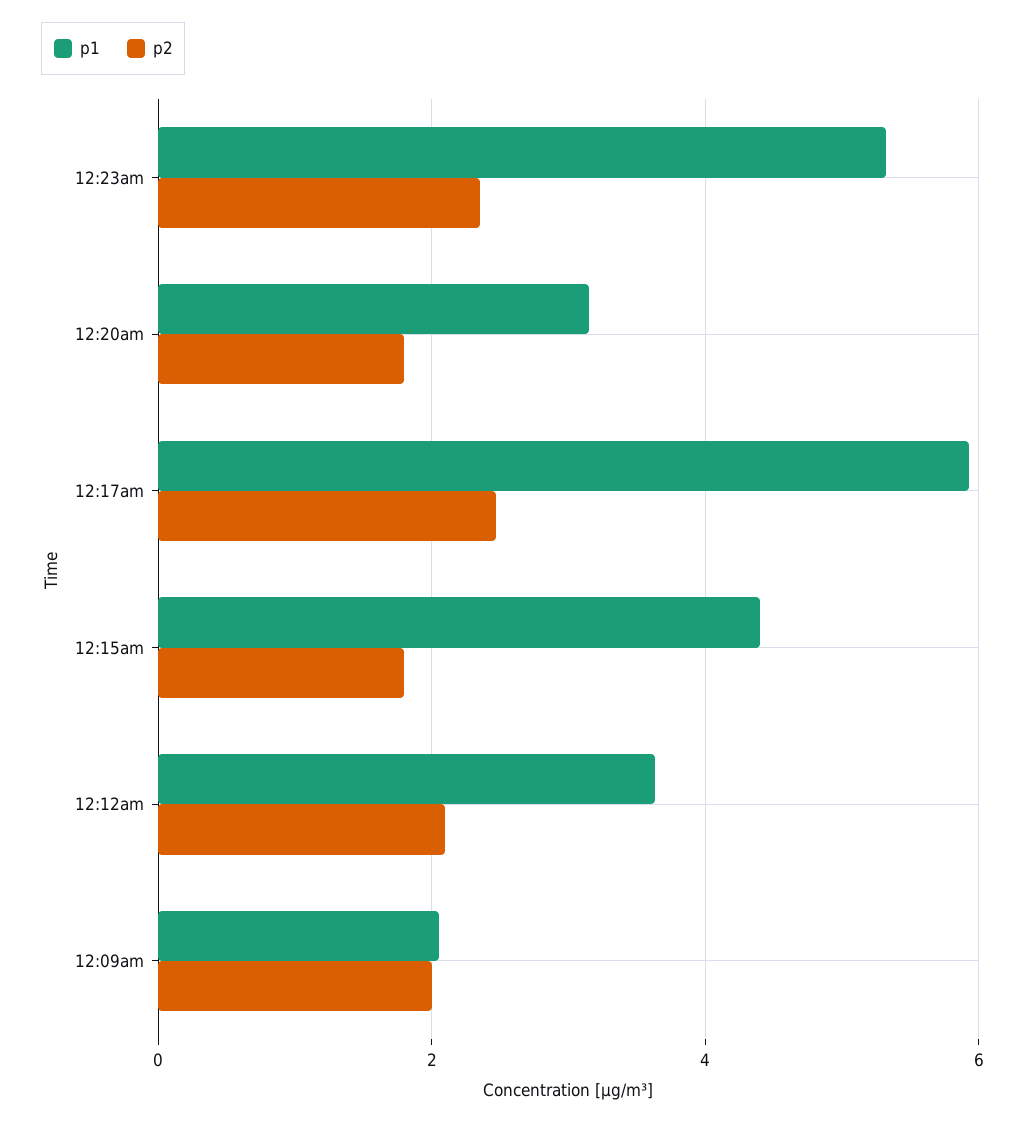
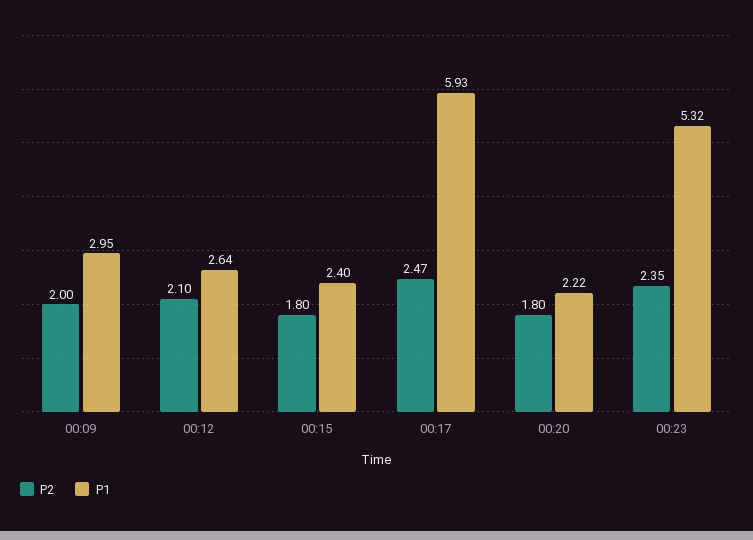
  {
    "p1": {
      "12:23am": 5.32,
-     "12:20am": 3.2,
+     "12:20am": 2.22,
      "12:17am": 5.93,
-     "12:15am": 4.4,
+     "12:15am": 2.4,
-     "12:12am": 3.6,
+     "12:12am": 2.64,
-     "12:09am": 2
+     "12:09am": 2.95
    },
    "p2": {
      "12:23am": 2.35,
      "12:20am": 1.8,
      "12:17am": 2.47,
      "12:15am": 1.8,
      "12:12am": 2.1,
      "12:09am": 2
    }
  }

